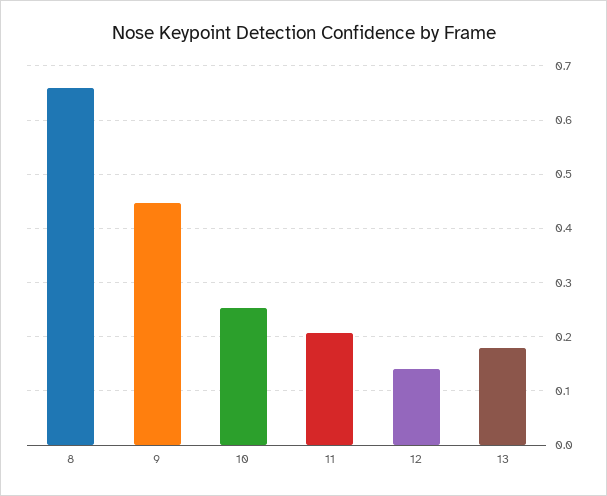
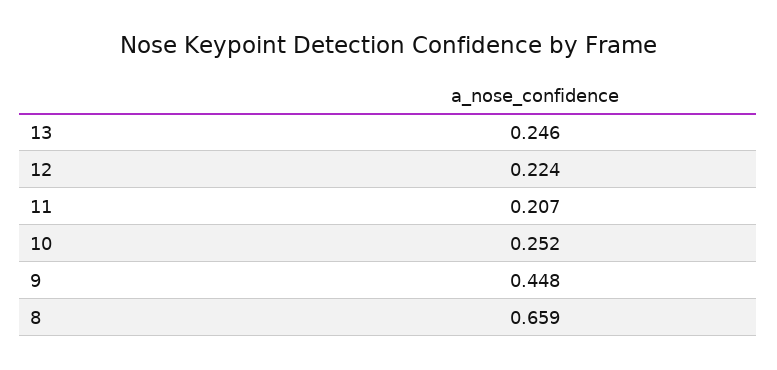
  {
    "8": 0.659,
    "9": 0.448,
    "10": 0.252,
    "11": 0.207,
-   "12": 0.14,
+   "12": 0.224,
-   "13": 0.18
+   "13": 0.246
  }

